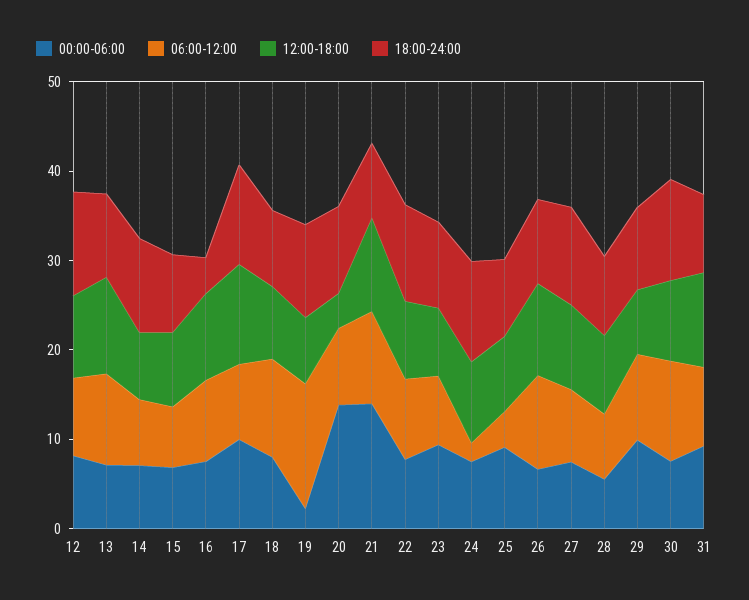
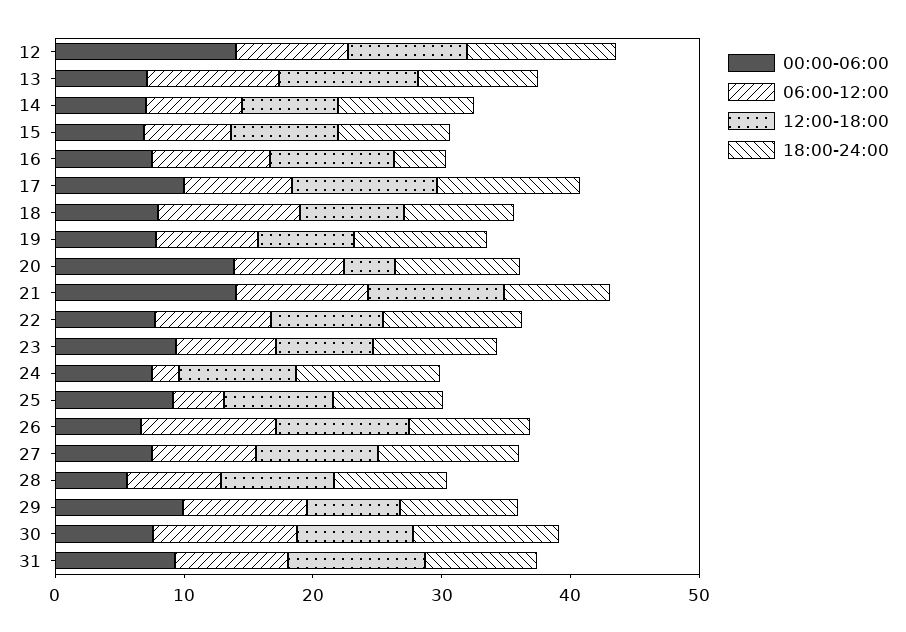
  {
    "00:00-06:00": {
-     "12": 8,
+     "12": 14,
      "13": 8,
      "14": 8,
      "15": 6,
      "16": 8,
      "17": 10,
      "18": 8,
-     "19": 2,
+     "19": 8,
      "20": 14,
      "21": 14,
      "22": 8,
      "23": 10,
      "24": 8,
      "25": 10,
      "26": 6,
      "27": 8,
      "28": 6,
      "29": 10,
      "30": 8,
      "31": 10
    },
    "06:00-12:00": {
      "12": 8,
      "13": 10,
      "14": 8,
      "15": 6,
      "16": 10,
      "17": 8,
      "18": 12,
-     "19": 14,
+     "19": 8,
      "20": 8,
      "21": 10,
      "22": 10,
      "23": 8,
      "24": 2,
      "25": 4,
      "26": 10,
      "27": 8,
      "28": 8,
      "29": 10,
      "30": 12,
      "31": 8
    },
    "12:00-18:00": {
      "12": 10,
      "13": 10,
      "14": 8,
      "15": 8,
      "16": 10,
      "17": 12,
      "18": 8,
      "19": 8,
      "20": 4,
      "21": 10,
      "22": 8,
      "23": 8,
      "24": 10,
      "25": 8,
      "26": 10,
      "27": 10,
      "28": 8,
      "29": 8,
      "30": 10,
      "31": 10
    },
    "18:00-24:00": {
      "12": 12,
      "13": 10,
      "14": 10,
      "15": 8,
      "16": 4,
      "17": 12,
      "18": 8,
      "19": 10,
      "20": 10,
      "21": 8,
      "22": 10,
      "23": 10,
      "24": 12,
      "25": 8,
      "26": 10,
      "27": 10,
      "28": 8,
      "29": 10,
      "30": 12,
      "31": 8
    }
  }

